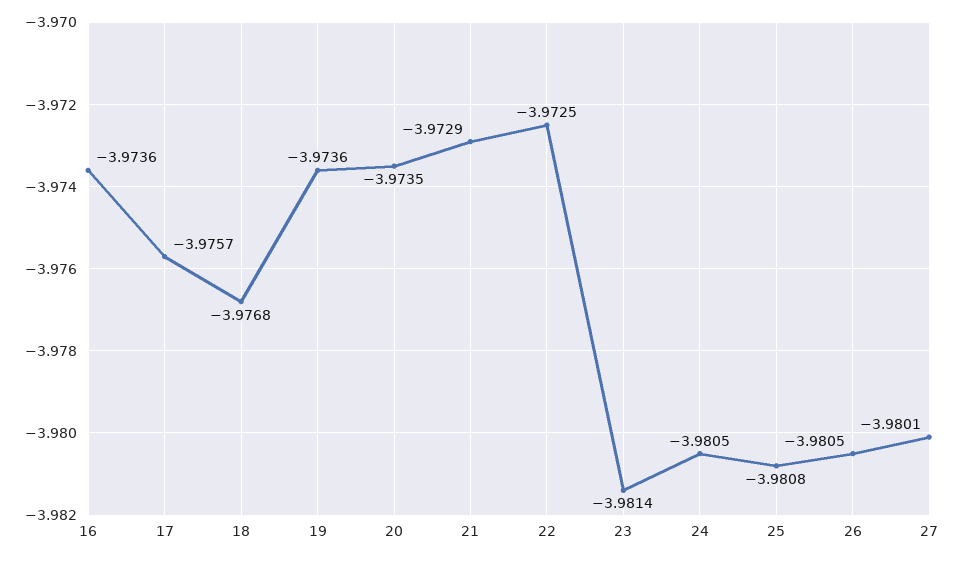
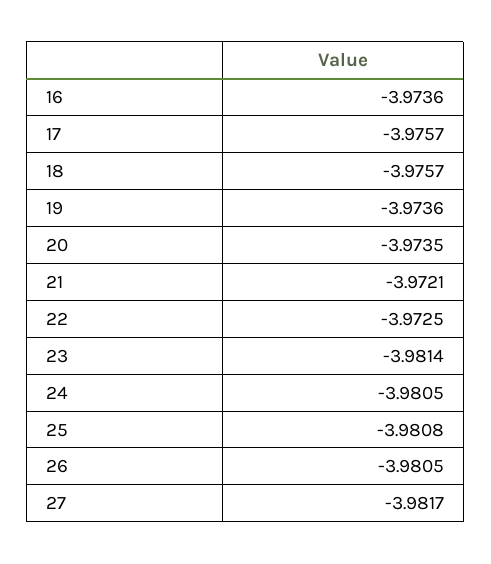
  {
    "16": -3.9736,
    "17": -3.9757,
-   "18": -3.9768,
+   "18": -3.9757,
    "19": -3.9736,
    "20": -3.9735,
-   "21": -3.9729,
+   "21": -3.9721,
    "22": -3.9725,
    "23": -3.9814,
    "24": -3.9805,
    "25": -3.9808,
    "26": -3.9805,
-   "27": -3.9801
+   "27": -3.9817
  }

